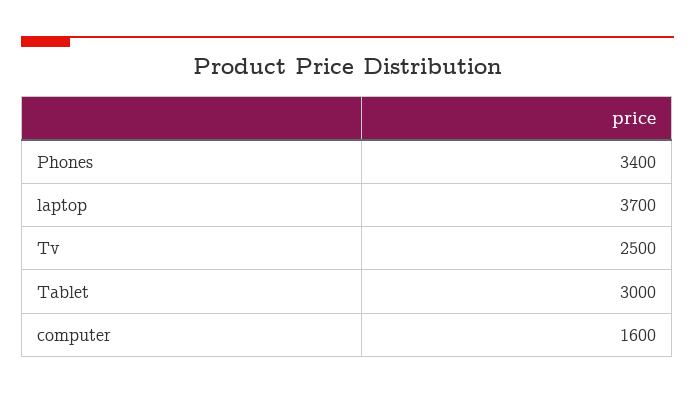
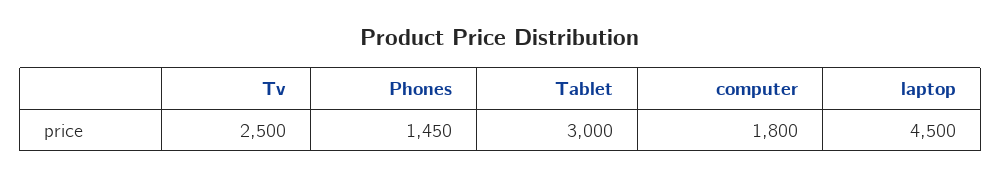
  {
-   "Phones": 3400,
+   "Phones": 1450,
-   "laptop": 3700,
+   "laptop": 4500,
    "Tv": 2500,
    "Tablet": 3000,
-   "computer": 1600
+   "computer": 1800
  }

